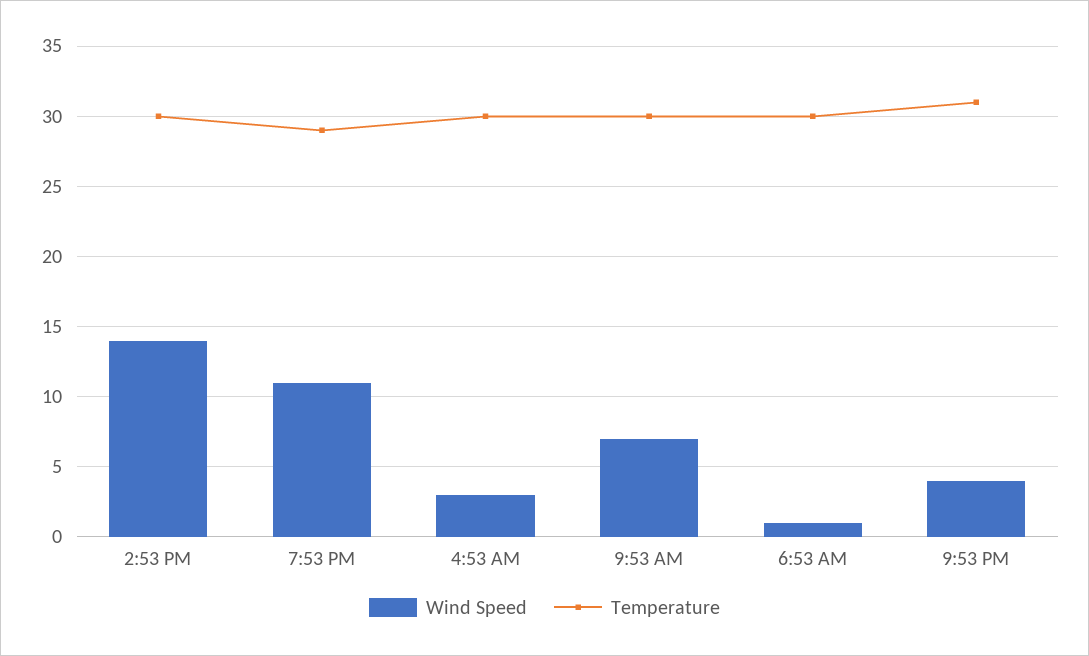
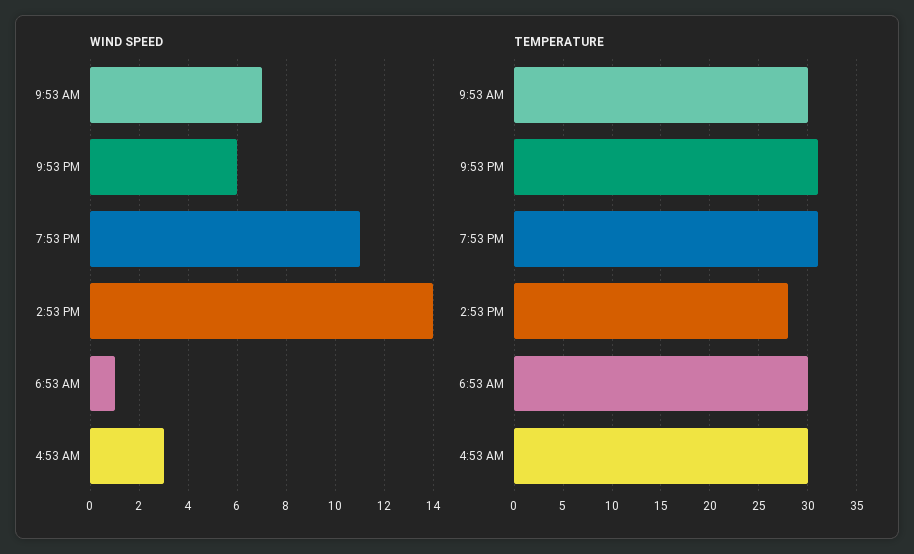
  {
    "Wind Speed": {
      "2:53 PM": 14,
      "7:53 PM": 11,
      "4:53 AM": 3,
      "9:53 AM": 7,
      "6:53 AM": 1,
-     "9:53 PM": 4
+     "9:53 PM": 6
    },
    "Temperature": {
-     "2:53 PM": 30,
+     "2:53 PM": 28,
-     "7:53 PM": 29,
+     "7:53 PM": 31,
      "4:53 AM": 30,
      "9:53 AM": 30,
      "6:53 AM": 30,
      "9:53 PM": 31
    }
  }

